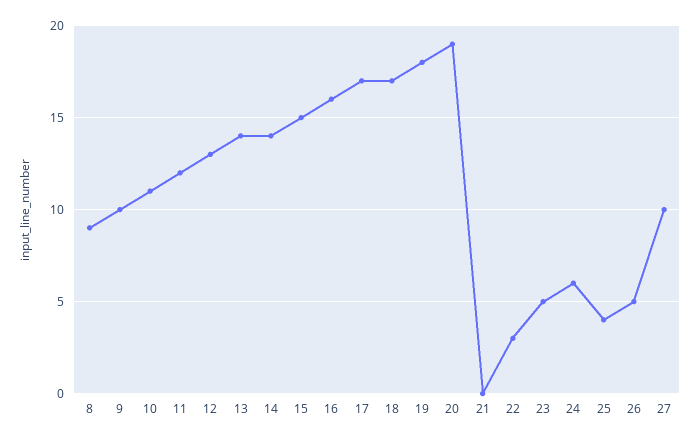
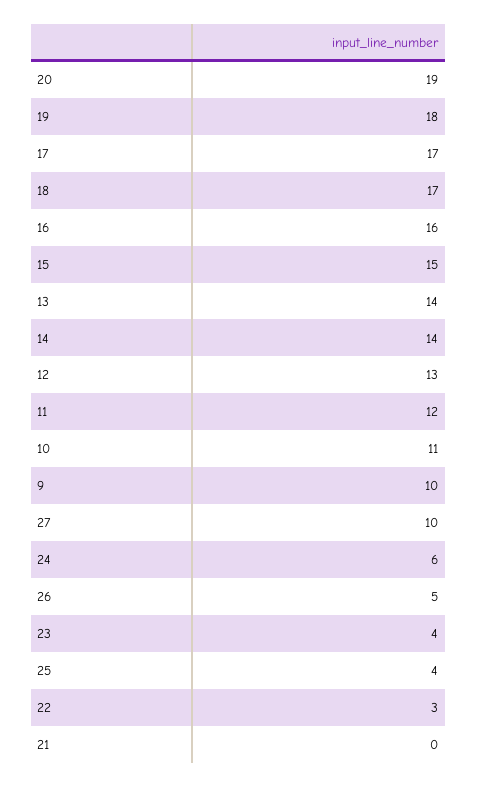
  {
-   "8": 9,
    "9": 10,
    "10": 11,
    "11": 12,
    "12": 13,
    "13": 14,
    "14": 14,
    "15": 15,
    "16": 16,
    "17": 17,
    "18": 17,
    "19": 18,
    "20": 19,
    "21": 0,
    "22": 3,
-   "23": 5,
+   "23": 4,
    "24": 6,
    "25": 4,
    "26": 5,
    "27": 10
  }

